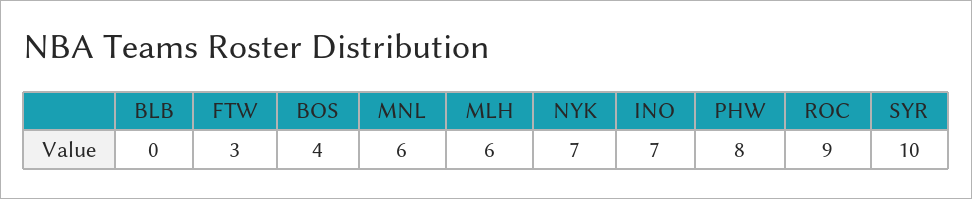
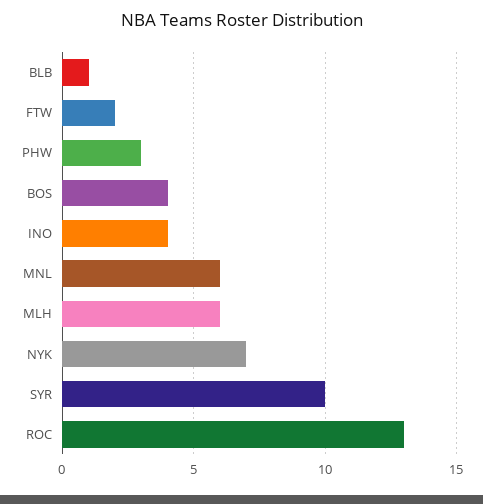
  {
-   "BLB": 0,
+   "BLB": 1,
-   "FTW": 3,
+   "FTW": 2,
    "BOS": 4,
    "MNL": 6,
    "MLH": 6,
    "NYK": 7,
-   "INO": 7,
+   "INO": 4,
-   "PHW": 8,
+   "PHW": 3,
-   "ROC": 9,
+   "ROC": 13,
    "SYR": 10
  }

